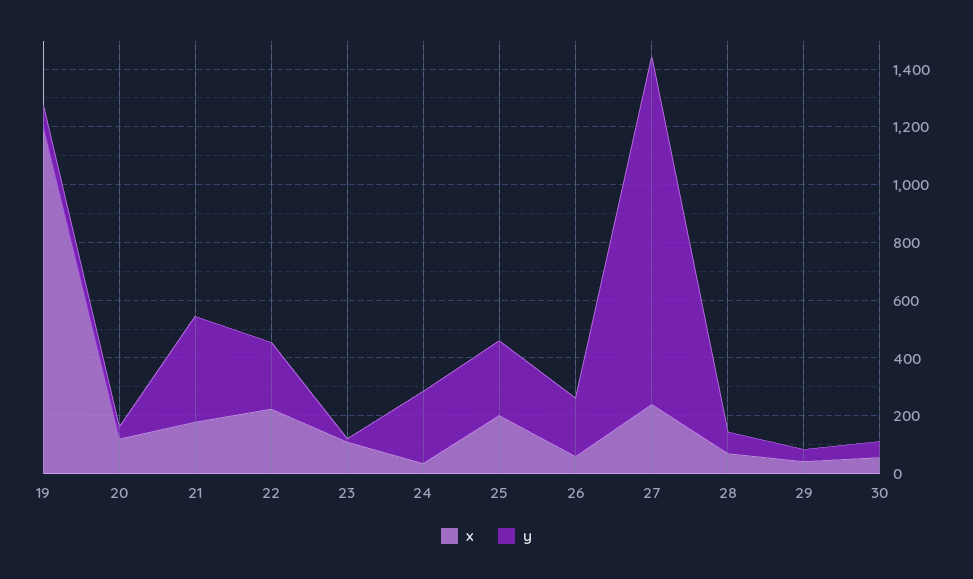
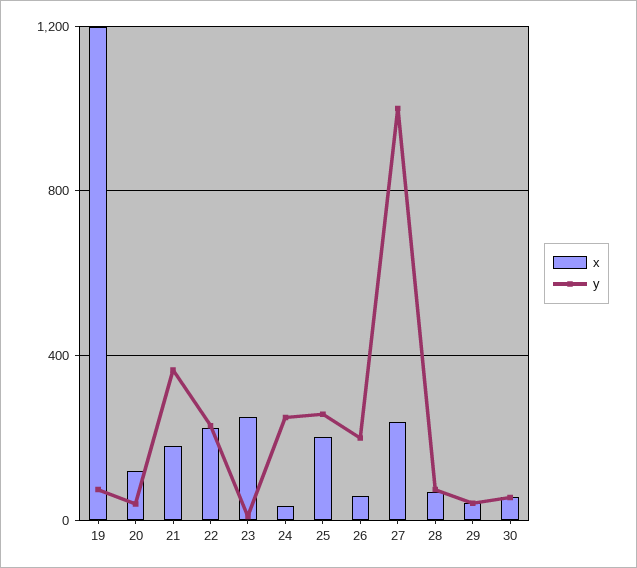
  {
    "x": {
      "19": 1200,
      "20": 100,
      "21": 200,
      "22": 250,
-     "23": 100,
+     "23": 250,
      "24": 50,
      "25": 200,
      "26": 50,
      "27": 250,
      "28": 50,
      "29": 50,
      "30": 50
    },
    "y": {
      "19": 100,
      "20": 50,
      "21": 350,
      "22": 250,
      "23": 0,
      "24": 250,
      "25": 250,
      "26": 200,
-     "27": 1200,
+     "27": 1000,
      "28": 100,
      "29": 50,
      "30": 50
    }
  }

